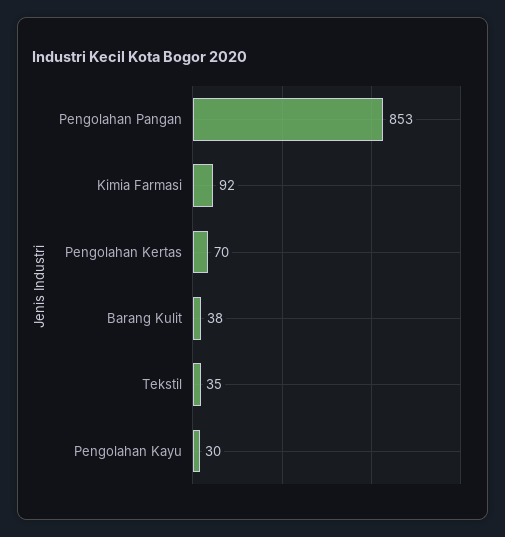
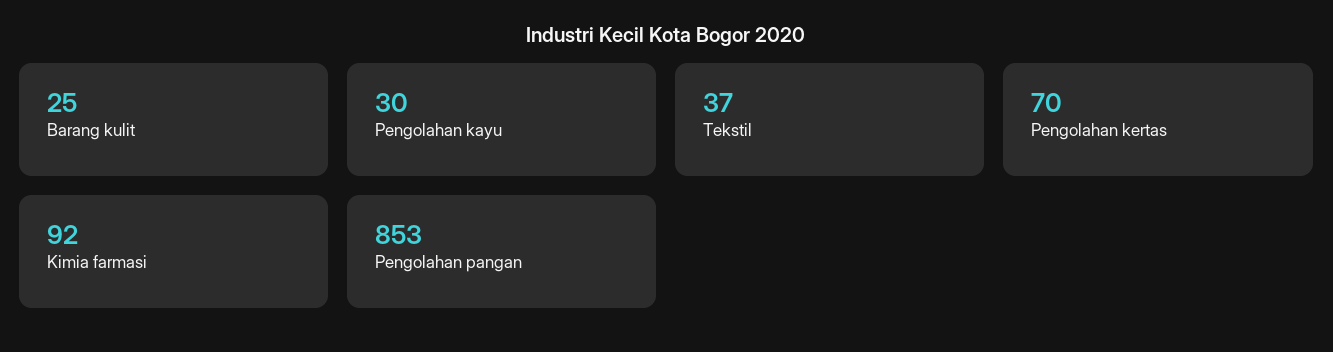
  {
    "Pengolahan Pangan": 853,
    "Kimia Farmasi": 92,
    "Pengolahan Kertas": 70,
-   "Barang Kulit": 38,
+   "Barang Kulit": 25,
-   "Tekstil": 35,
+   "Tekstil": 37,
    "Pengolahan Kayu": 30
  }

